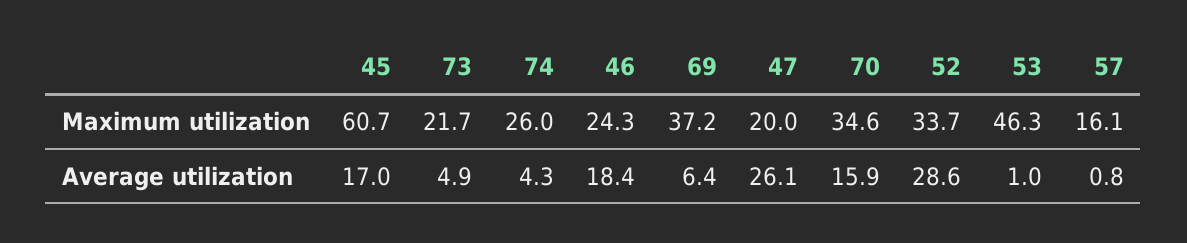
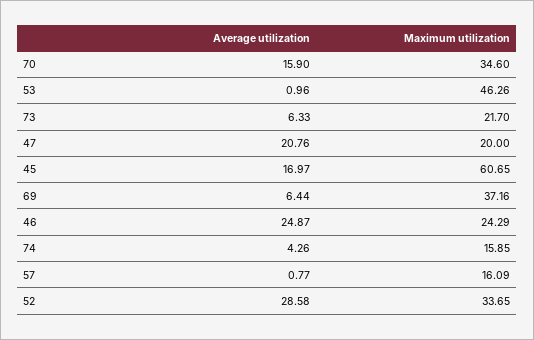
  {
    "45": {
      "Maximum utilization": 60.65,
      "Average utilization": 16.97
    },
    "73": {
      "Maximum utilization": 21.7,
-     "Average utilization": 4.9
+     "Average utilization": 6.33
    },
    "74": {
-     "Maximum utilization": 26,
+     "Maximum utilization": 15.85,
      "Average utilization": 4.26
    },
    "46": {
      "Maximum utilization": 24.29,
-     "Average utilization": 18.4
+     "Average utilization": 24.87
    },
    "69": {
      "Maximum utilization": 37.16,
      "Average utilization": 6.44
    },
    "47": {
      "Maximum utilization": 20,
-     "Average utilization": 26.1
+     "Average utilization": 20.76
    },
    "70": {
      "Maximum utilization": 34.6,
      "Average utilization": 15.9
    },
    "52": {
      "Maximum utilization": 33.65,
      "Average utilization": 28.58
    },
    "53": {
      "Maximum utilization": 46.26,
      "Average utilization": 0.96
    },
    "57": {
      "Maximum utilization": 16.09,
      "Average utilization": 0.77
    }
  }

